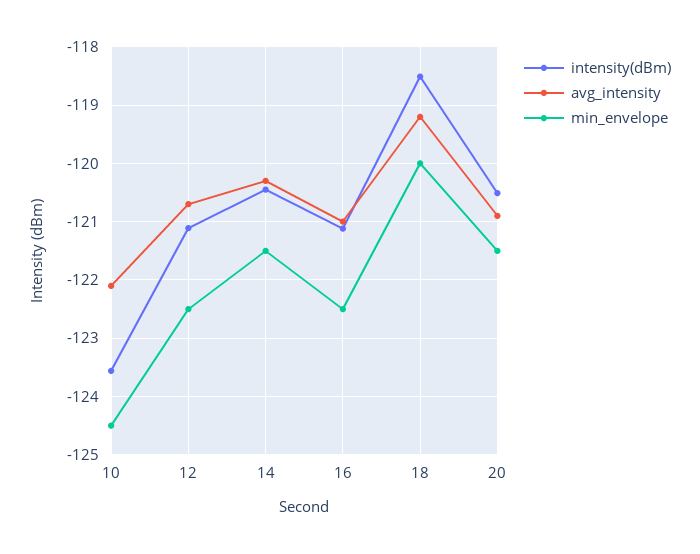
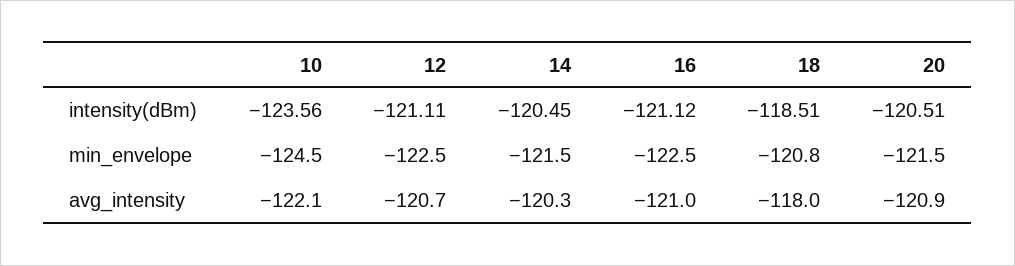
  {
    "intensity(dBm)": {
      "10": -123.56,
      "12": -121.11,
      "14": -120.45,
      "16": -121.12,
      "18": -118.51,
      "20": -120.51
    },
    "avg_intensity": {
      "10": -122.1,
      "12": -120.7,
      "14": -120.3,
      "16": -121,
-     "18": -119.2,
+     "18": -118,
      "20": -120.9
    },
    "min_envelope": {
      "10": -124.5,
      "12": -122.5,
      "14": -121.5,
      "16": -122.5,
-     "18": -120,
+     "18": -120.8,
      "20": -121.5
    }
  }

